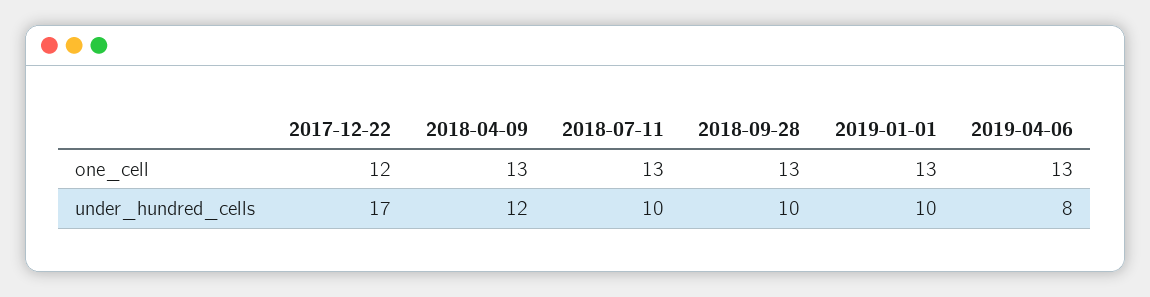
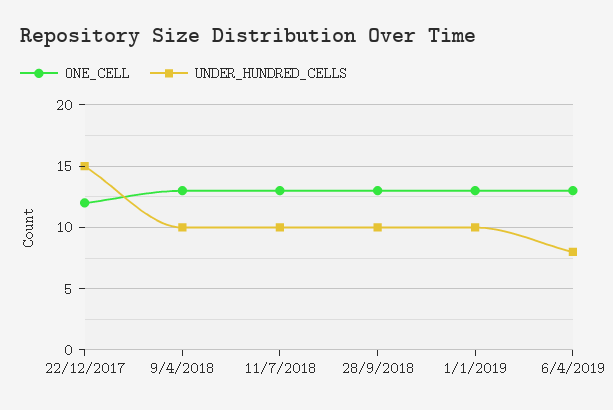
  {
    "one_cell": {
      "2017-12-22": 12,
      "2018-04-09": 13,
      "2018-07-11": 13,
      "2018-09-28": 13,
      "2019-01-01": 13,
      "2019-04-06": 13
    },
    "under_hundred_cells": {
-     "2017-12-22": 17,
+     "2017-12-22": 15,
-     "2018-04-09": 12,
+     "2018-04-09": 10,
      "2018-07-11": 10,
      "2018-09-28": 10,
      "2019-01-01": 10,
      "2019-04-06": 8
    }
  }

